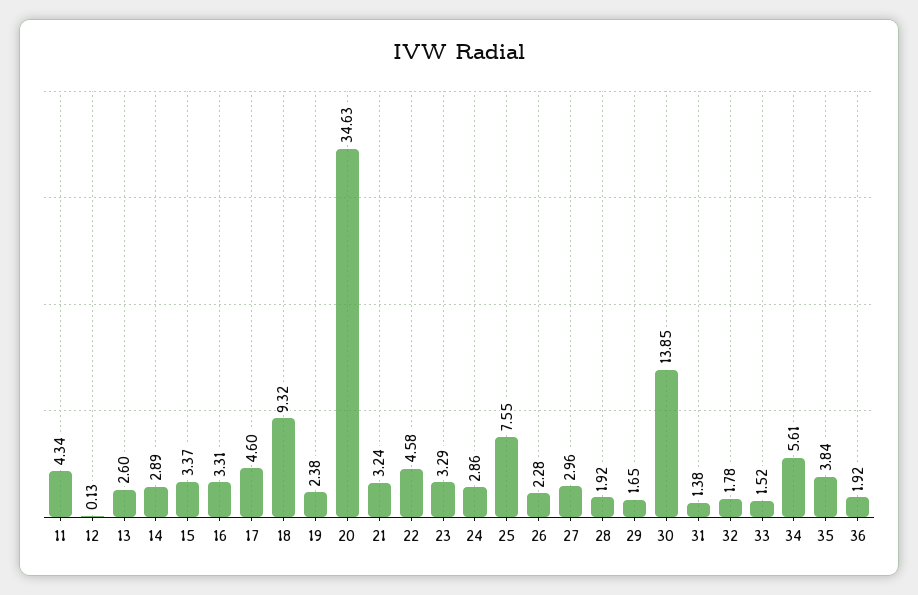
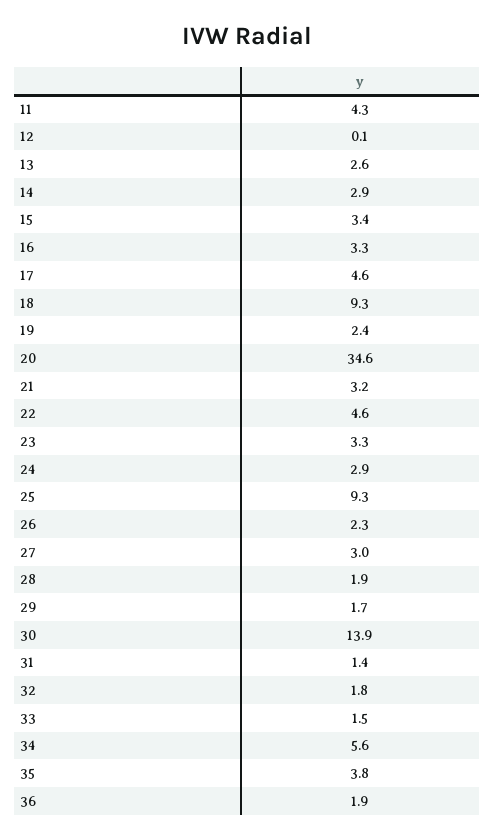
  {
    "11": 4.34,
    "12": 0.13,
    "13": 2.6,
    "14": 2.89,
    "15": 3.37,
    "16": 3.31,
    "17": 4.6,
    "18": 9.32,
    "19": 2.38,
    "20": 34.63,
    "21": 3.24,
    "22": 4.58,
    "23": 3.29,
    "24": 2.86,
-   "25": 7.55,
+   "25": 9.3,
    "26": 2.28,
    "27": 2.96,
    "28": 1.92,
    "29": 1.65,
    "30": 13.85,
    "31": 1.38,
    "32": 1.78,
    "33": 1.52,
    "34": 5.61,
    "35": 3.84,
    "36": 1.92
  }

